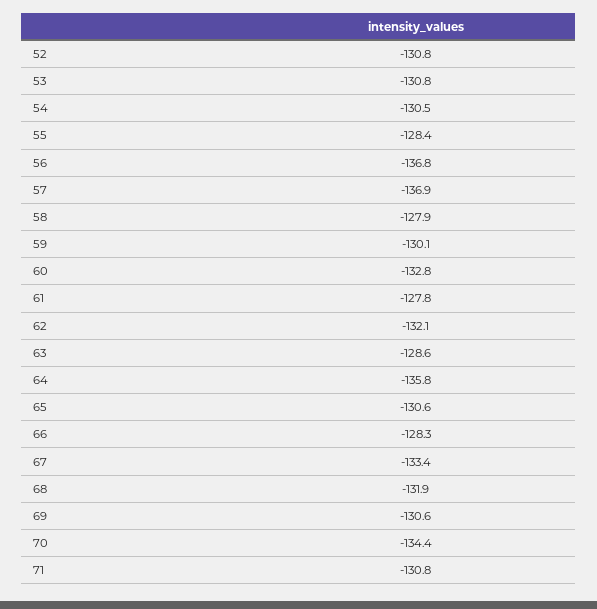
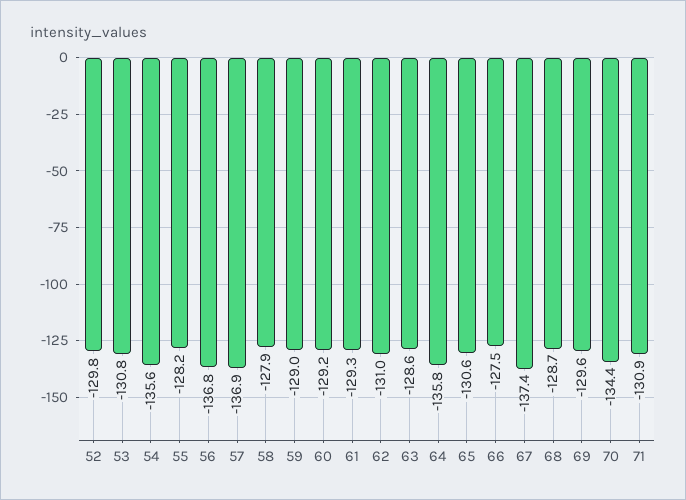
  {
-   "52": -130.8,
+   "52": -129.8,
    "53": -130.8,
-   "54": -130.5,
+   "54": -135.6,
-   "55": -128.4,
+   "55": -128.2,
    "56": -136.8,
    "57": -136.9,
    "58": -127.9,
-   "59": -130.1,
+   "59": -129,
-   "60": -132.8,
+   "60": -129.2,
-   "61": -127.8,
+   "61": -129.3,
-   "62": -132.1,
+   "62": -131,
    "63": -128.6,
    "64": -135.8,
    "65": -130.6,
-   "66": -128.3,
+   "66": -127.5,
-   "67": -133.4,
+   "67": -137.4,
-   "68": -131.9,
+   "68": -128.7,
-   "69": -130.6,
+   "69": -129.6,
    "70": -134.4,
-   "71": -130.8
+   "71": -130.9
  }

